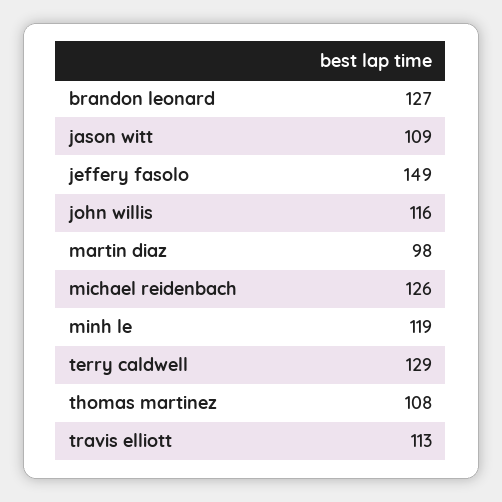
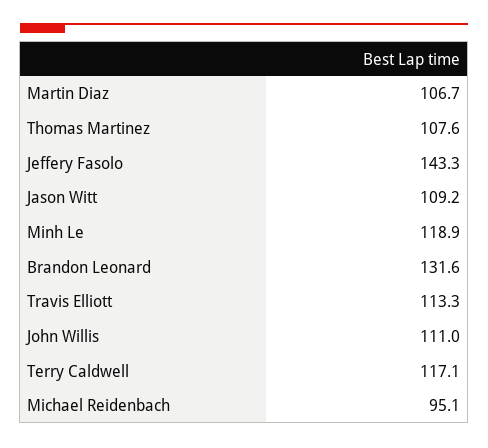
  {
-   "brandon leonard": 127,
+   "brandon leonard": 131.6,
    "jason witt": 109.2,
-   "jeffery fasolo": 149,
+   "jeffery fasolo": 143.3,
-   "john willis": 116,
+   "john willis": 111,
-   "martin diaz": 98,
+   "martin diaz": 106.7,
-   "michael reidenbach": 126,
+   "michael reidenbach": 95.1,
    "minh le": 118.9,
-   "terry caldwell": 129,
+   "terry caldwell": 117.1,
    "thomas martinez": 107.6,
    "travis elliott": 113.3
  }

